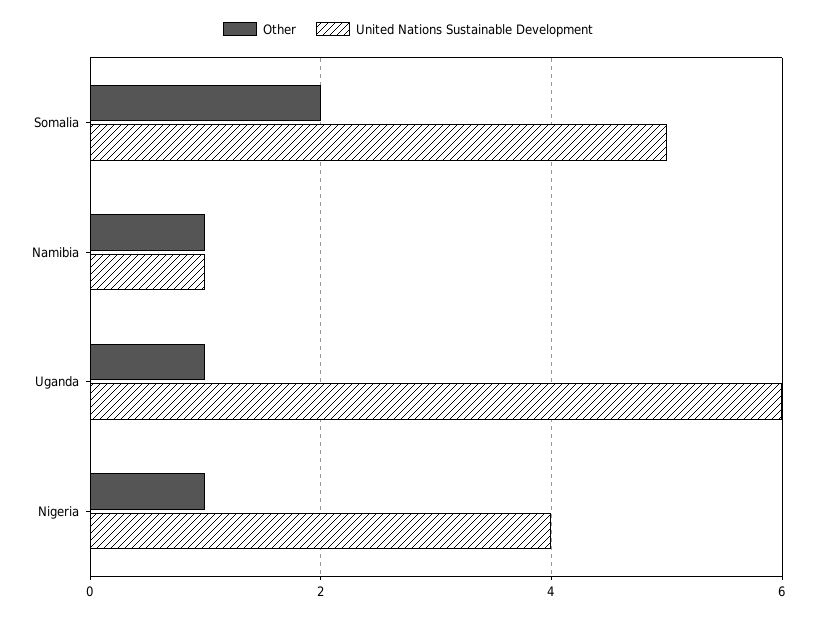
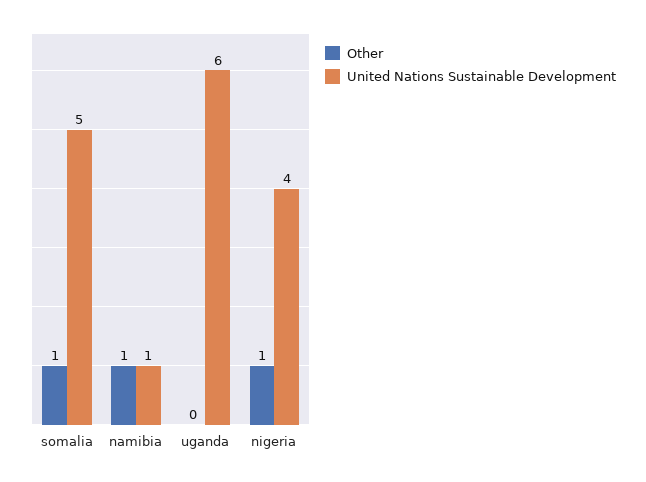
  {
    "Other": {
-     "Somalia": 2,
+     "Somalia": 1,
      "Namibia": 1,
-     "Uganda": 1,
+     "Uganda": 0,
      "Nigeria": 1
    },
    "United Nations Sustainable Development": {
      "Somalia": 5,
      "Namibia": 1,
      "Uganda": 6,
      "Nigeria": 4
    }
  }

